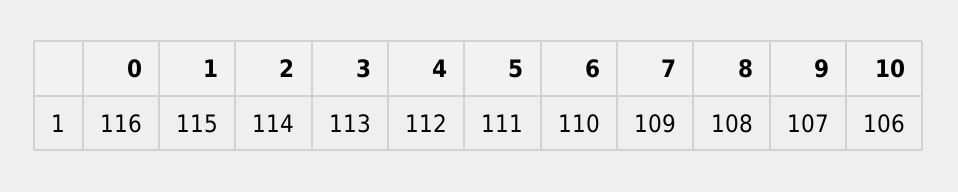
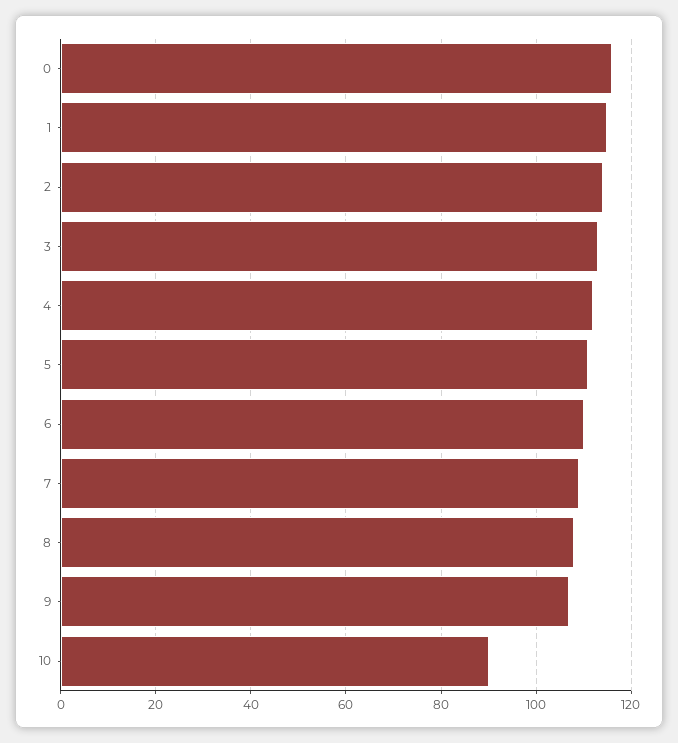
  {
    "0": 116,
    "1": 115,
    "2": 114,
    "3": 113,
    "4": 112,
    "5": 111,
    "6": 110,
    "7": 109,
    "8": 108,
    "9": 107,
-   "10": 106
+   "10": 90
  }

